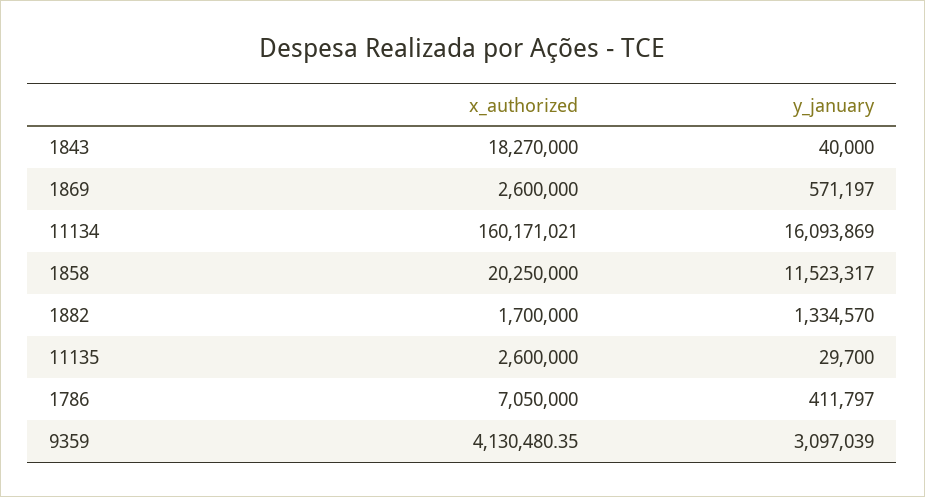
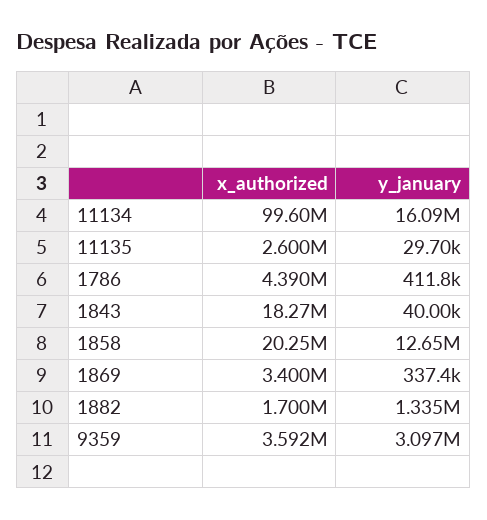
  {
    "x_authorized": {
      "1843": 18270000,
-     "1869": 2600000,
+     "1869": 3400000,
-     "11134": 160171021,
+     "11134": 99600000,
      "1858": 20250000,
      "1882": 1700000,
      "11135": 2600000,
-     "1786": 7050000,
+     "1786": 4390000,
-     "9359": 4130480.35
+     "9359": 3592000
    },
    "y_january": {
      "1843": 40000,
-     "1869": 571197,
+     "1869": 337400,
      "11134": 16093869,
-     "1858": 11523317,
+     "1858": 12650000,
      "1882": 1334570,
      "11135": 29700,
      "1786": 411797,
      "9359": 3097039
    }
  }

